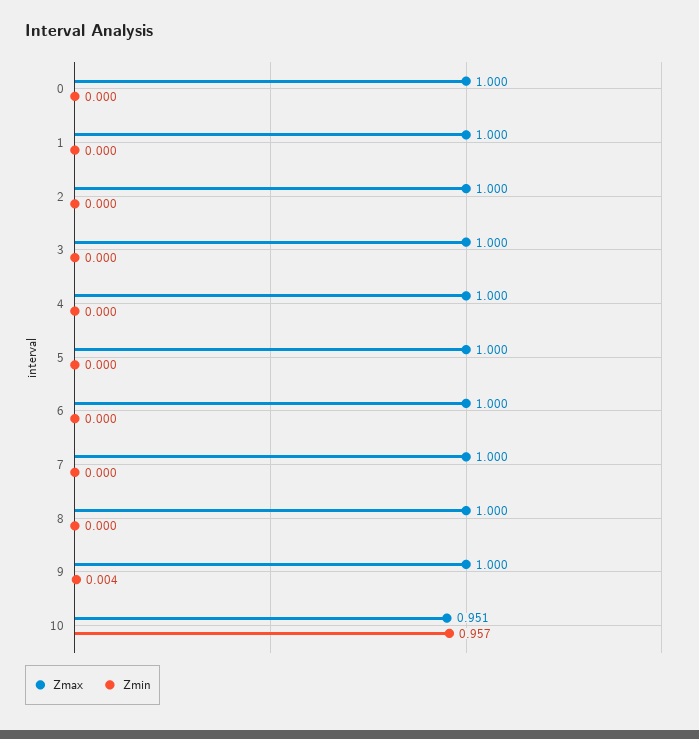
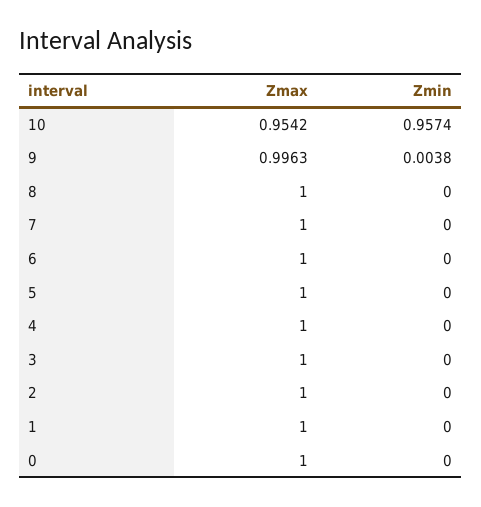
  {
    "Zmax": {
      "0": 1,
      "1": 1,
      "2": 1,
      "3": 1,
      "4": 1,
      "5": 1,
      "6": 1,
      "7": 1,
      "8": 1,
-     "9": 1,
+     "9": 0.9963,
-     "10": 0.951
+     "10": 0.9542
    },
    "Zmin": {
      "0": 0,
      "1": 0,
      "2": 0,
      "3": 0,
      "4": 0,
      "5": 0,
      "6": 0,
      "7": 0,
      "8": 0,
      "9": 0.0038,
      "10": 0.9574
    }
  }

